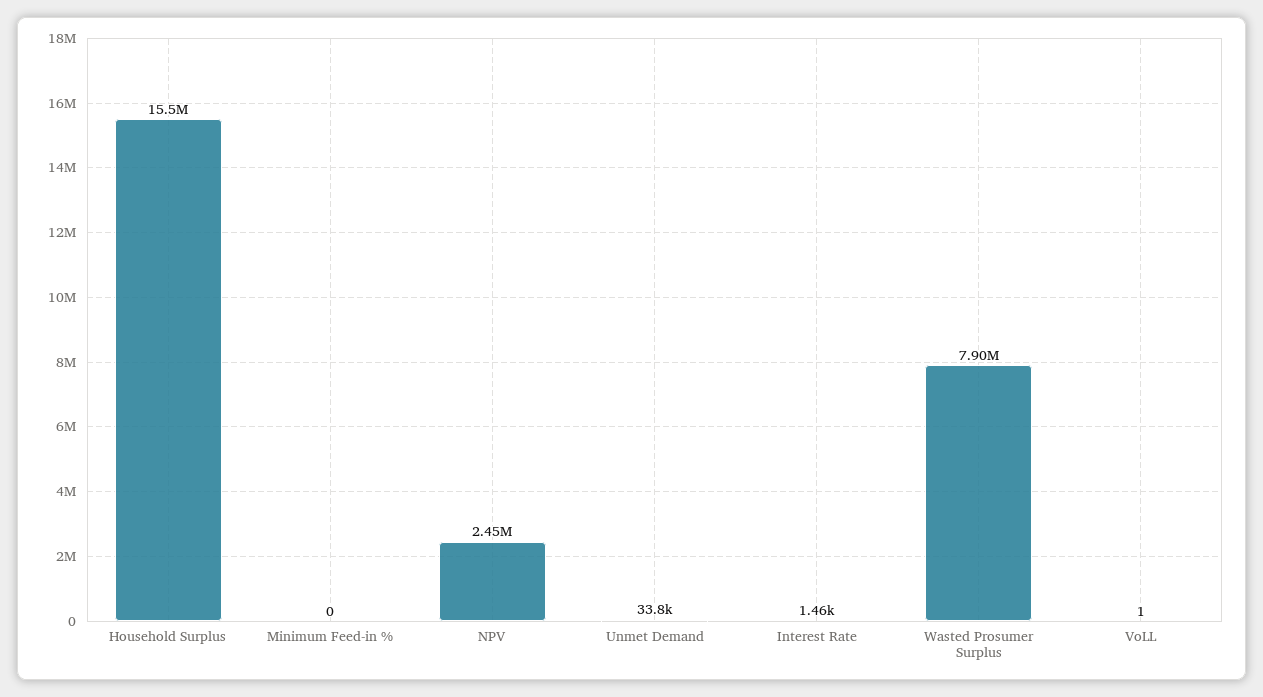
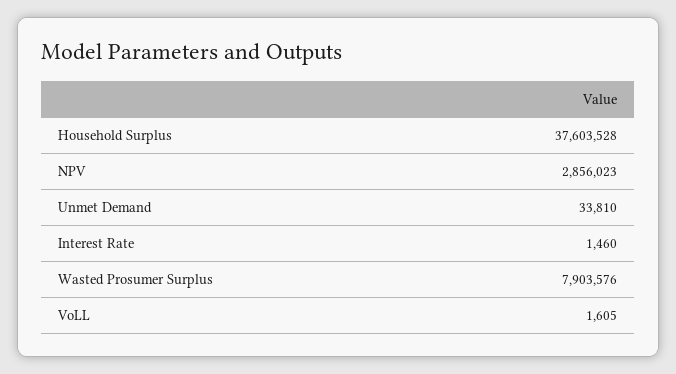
  {
-   "Household Surplus": 15500000,
+   "Household Surplus": 37603528,
-   "Minimum Feed-in %": 0,
-   "NPV": 2450000,
+   "NPV": 2856023,
    "Unmet Demand": 33810,
    "Interest Rate": 1460,
    "Wasted Prosumer Surplus": 7903576,
-   "VoLL": 1
+   "VoLL": 1605
  }

